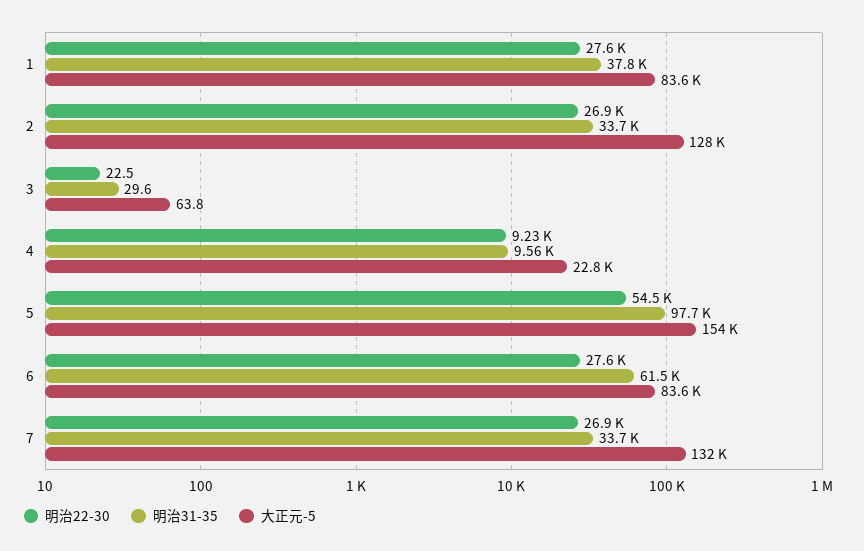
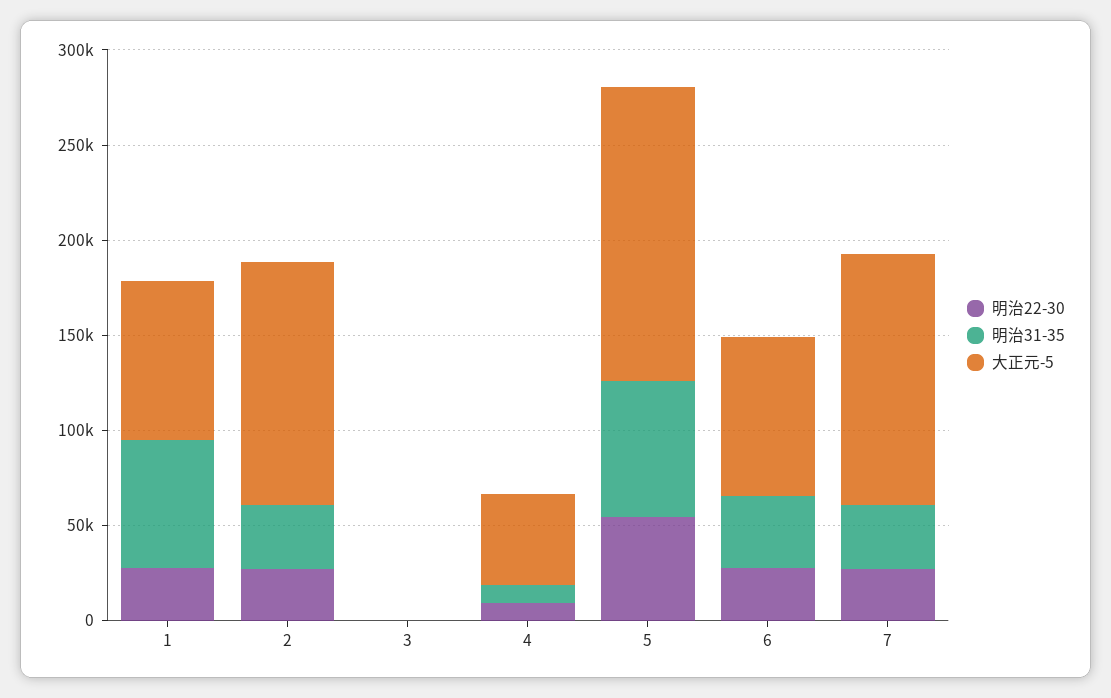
  {
    "明治22-30": {
      "1": 27600,
      "2": 26900,
      "3": 22.5,
      "4": 9230,
      "5": 54500,
      "6": 27600,
      "7": 26900
    },
    "明治31-35": {
-     "1": 37800,
+     "1": 70000,
      "2": 33700,
      "3": 29.6,
      "4": 9560,
-     "5": 97700,
+     "5": 70000,
-     "6": 61500,
+     "6": 40000,
      "7": 33700
    },
    "大正元-5": {
      "1": 83600,
      "2": 128000,
      "3": 63.8,
-     "4": 22800,
+     "4": 50000,
      "5": 154000,
      "6": 83600,
      "7": 132000
    }
  }

